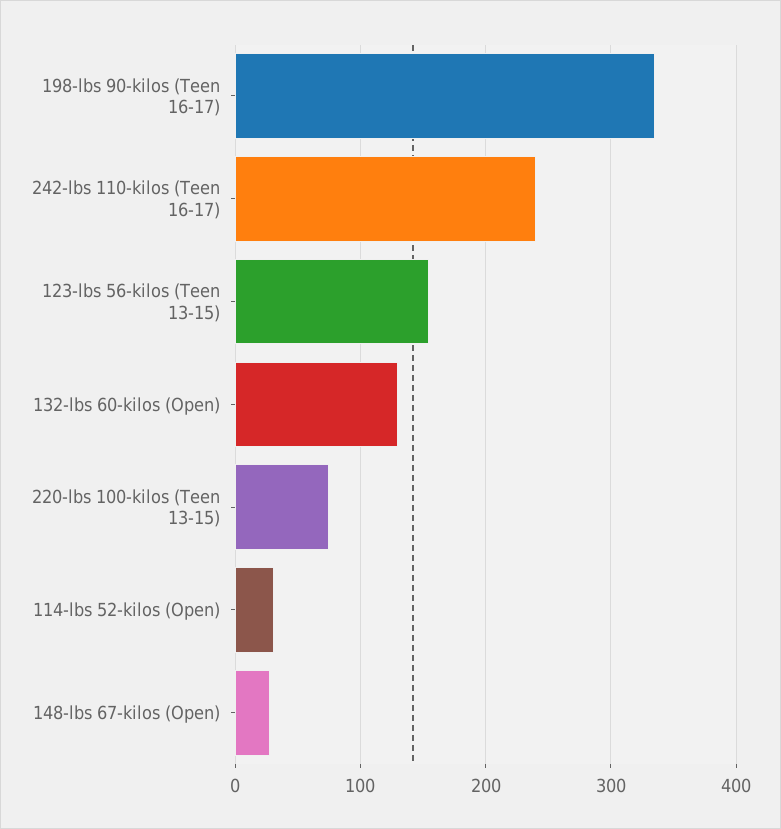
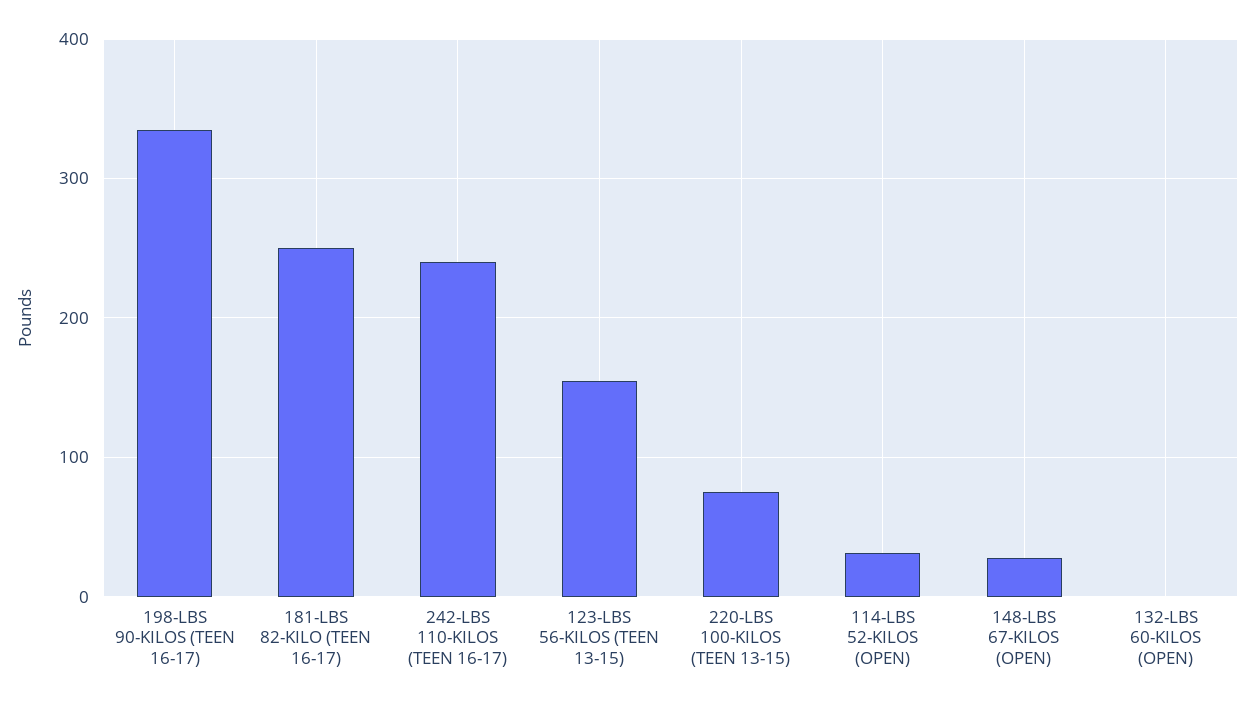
  {
    "198-lbs 90-kilos (Teen 16-17)": 340,
    "242-lbs 110-kilos (Teen 16-17)": 240,
    "123-lbs 56-kilos (Teen 13-15)": 160,
-   "132-lbs 60-kilos (Open)": 130,
+   "132-lbs 60-kilos (Open)": 0,
    "220-lbs 100-kilos (Teen 13-15)": 80,
    "114-lbs 52-kilos (Open)": 30,
-   "148-lbs 67-kilos (Open)": 30
+   "148-lbs 67-kilos (Open)": 30,
+   "181-LBS 82-KILO (TEEN 16-17)": 250
  }

